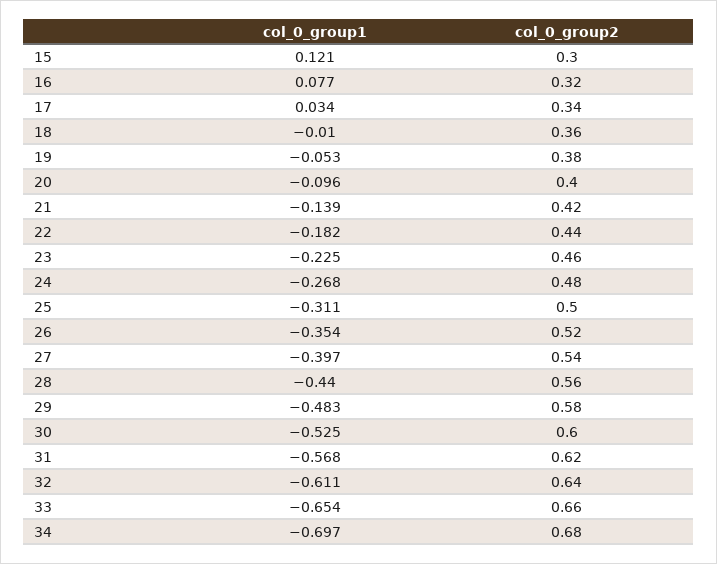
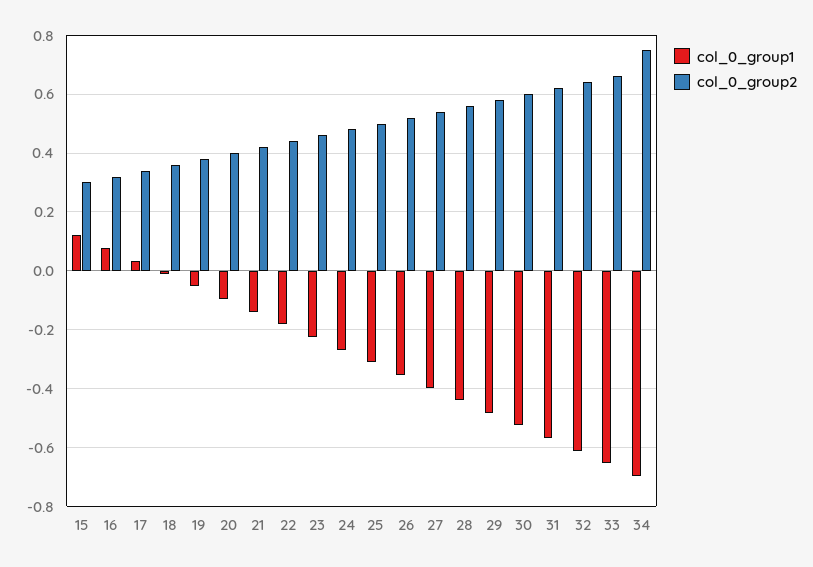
  {
    "col_0_group1": {
      "15": 0.121,
      "16": 0.077,
      "17": 0.034,
      "18": -0.01,
      "19": -0.053,
      "20": -0.096,
      "21": -0.139,
      "22": -0.182,
      "23": -0.225,
      "24": -0.268,
      "25": -0.311,
      "26": -0.354,
      "27": -0.397,
      "28": -0.44,
      "29": -0.483,
      "30": -0.525,
      "31": -0.568,
      "32": -0.611,
      "33": -0.654,
      "34": -0.697
    },
    "col_0_group2": {
      "15": 0.3,
      "16": 0.32,
      "17": 0.34,
      "18": 0.36,
      "19": 0.38,
      "20": 0.4,
      "21": 0.42,
      "22": 0.44,
      "23": 0.46,
      "24": 0.48,
      "25": 0.5,
      "26": 0.52,
      "27": 0.54,
      "28": 0.56,
      "29": 0.58,
      "30": 0.6,
      "31": 0.62,
      "32": 0.64,
      "33": 0.66,
-     "34": 0.68
+     "34": 0.75
    }
  }

